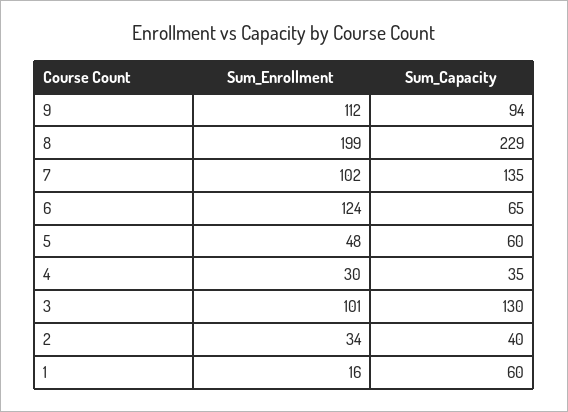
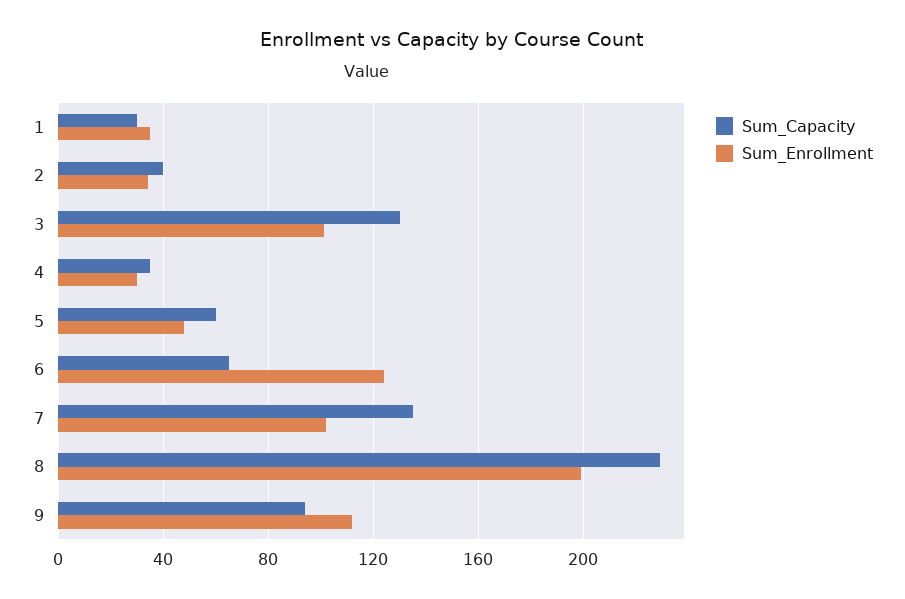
  {
    "Sum_Enrollment": {
      "9": 112,
      "8": 199,
      "7": 102,
      "6": 124,
      "5": 48,
      "4": 30,
      "3": 101,
      "2": 34,
-     "1": 16
+     "1": 35
    },
    "Sum_Capacity": {
      "9": 94,
      "8": 229,
      "7": 135,
      "6": 65,
      "5": 60,
      "4": 35,
      "3": 130,
      "2": 40,
-     "1": 60
+     "1": 30
    }
  }

